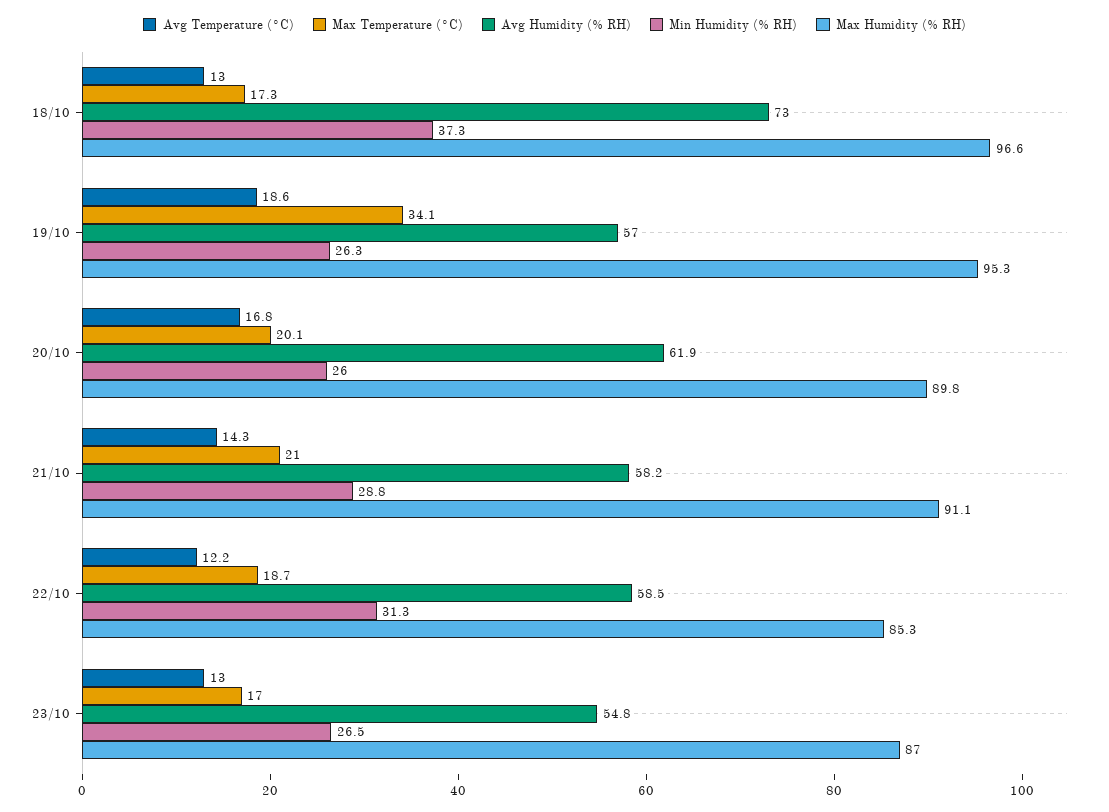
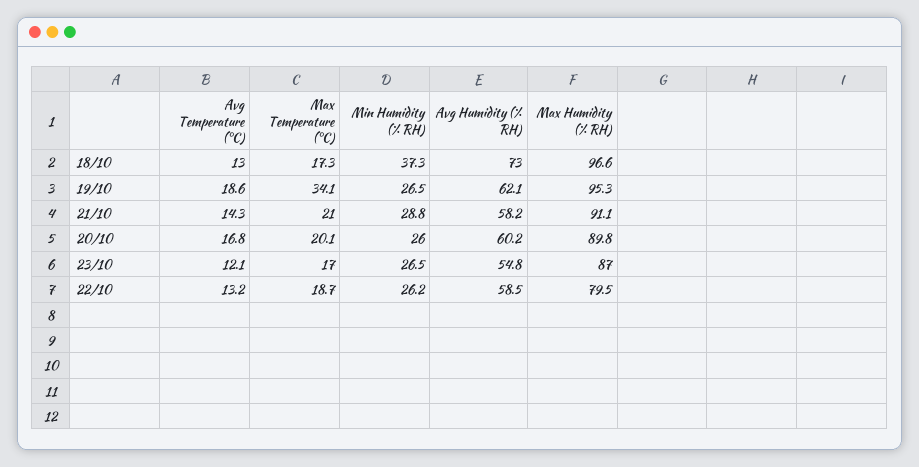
  {
    "Avg Temperature (°C)": {
      "18/10": 13,
      "19/10": 18.6,
      "20/10": 16.8,
      "21/10": 14.3,
-     "22/10": 12.2,
+     "22/10": 13.2,
-     "23/10": 13
+     "23/10": 12.1
    },
    "Max Temperature (°C)": {
      "18/10": 17.3,
      "19/10": 34.1,
      "20/10": 20.1,
      "21/10": 21,
      "22/10": 18.7,
      "23/10": 17
    },
    "Avg Humidity (% RH)": {
      "18/10": 73,
-     "19/10": 57,
+     "19/10": 62.1,
-     "20/10": 61.9,
+     "20/10": 60.2,
      "21/10": 58.2,
      "22/10": 58.5,
      "23/10": 54.8
    },
    "Min Humidity (% RH)": {
      "18/10": 37.3,
-     "19/10": 26.3,
+     "19/10": 26.5,
      "20/10": 26,
      "21/10": 28.8,
-     "22/10": 31.3,
+     "22/10": 26.2,
      "23/10": 26.5
    },
    "Max Humidity (% RH)": {
      "18/10": 96.6,
      "19/10": 95.3,
      "20/10": 89.8,
      "21/10": 91.1,
-     "22/10": 85.3,
+     "22/10": 79.5,
      "23/10": 87
    }
  }

